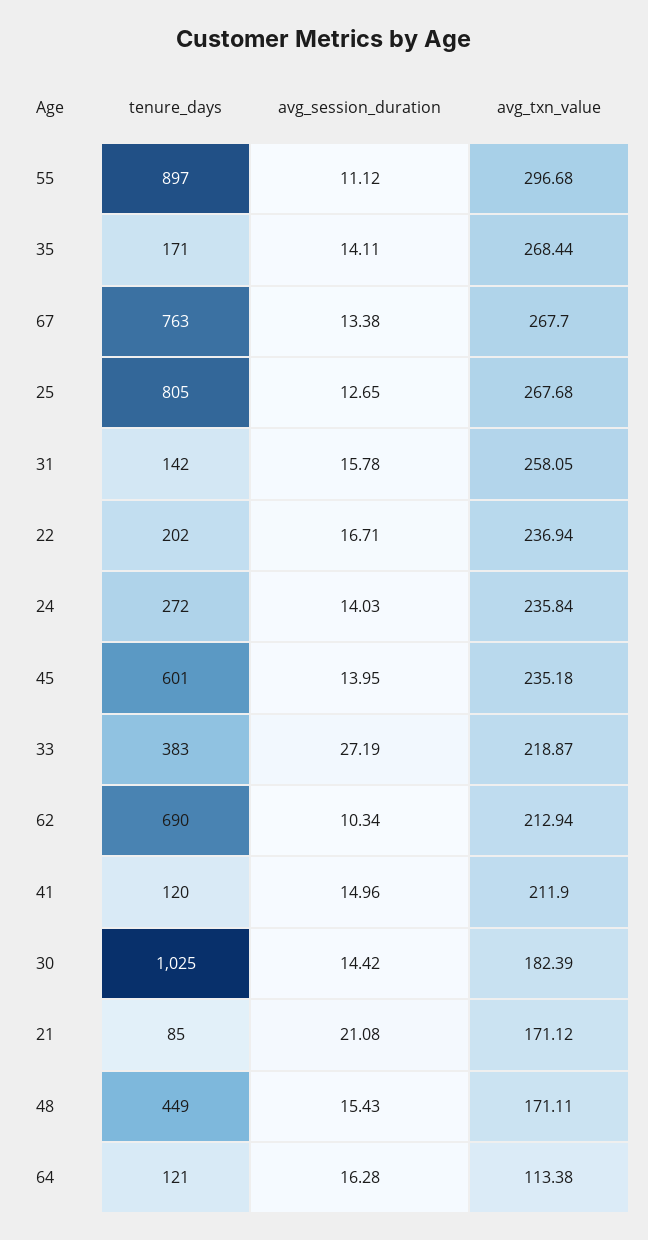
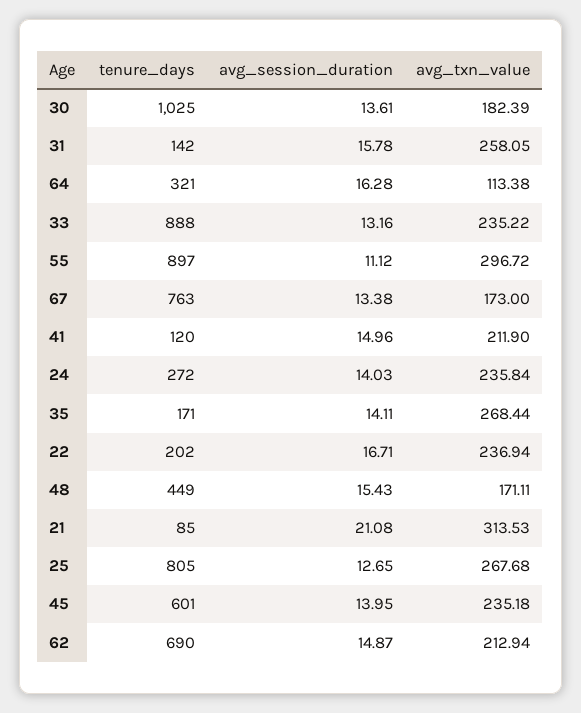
  {
    "tenure_days": {
      "55": 897,
      "35": 171,
      "67": 763,
      "25": 805,
      "31": 142,
      "22": 202,
      "24": 272,
      "45": 601,
-     "33": 383,
+     "33": 888,
      "62": 690,
      "41": 120,
      "30": 1025,
      "21": 85,
      "48": 449,
-     "64": 121
+     "64": 321
    },
    "avg_session_duration": {
      "55": 11.12,
      "35": 14.11,
      "67": 13.38,
      "25": 12.65,
      "31": 15.78,
      "22": 16.71,
      "24": 14.03,
      "45": 13.95,
-     "33": 27.19,
+     "33": 13.16,
-     "62": 10.34,
+     "62": 14.87,
      "41": 14.96,
-     "30": 14.42,
+     "30": 13.61,
      "21": 21.08,
      "48": 15.43,
      "64": 16.28
    },
    "avg_txn_value": {
-     "55": 296.68,
+     "55": 296.72,
      "35": 268.44,
-     "67": 267.7,
+     "67": 173,
      "25": 267.68,
      "31": 258.05,
      "22": 236.94,
      "24": 235.84,
      "45": 235.18,
-     "33": 218.87,
+     "33": 235.22,
      "62": 212.94,
      "41": 211.9,
      "30": 182.39,
-     "21": 171.12,
+     "21": 313.53,
      "48": 171.11,
      "64": 113.38
    }
  }

